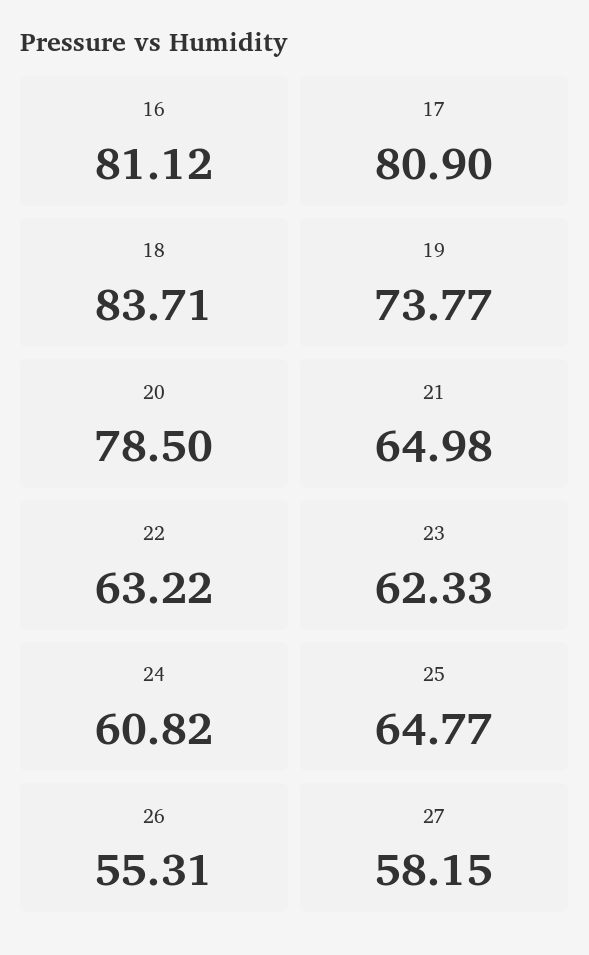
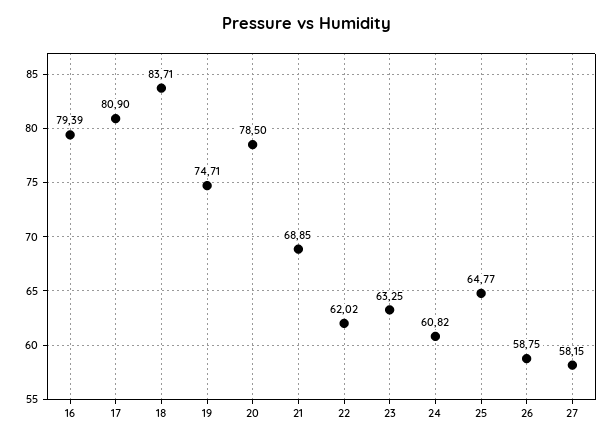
  {
-   "16": 81.12,
+   "16": 79.39,
    "17": 80.9,
    "18": 83.71,
-   "19": 73.77,
+   "19": 74.71,
    "20": 78.5,
-   "21": 64.98,
+   "21": 68.85,
-   "22": 63.22,
+   "22": 62.02,
-   "23": 62.33,
+   "23": 63.25,
    "24": 60.82,
    "25": 64.77,
-   "26": 55.31,
+   "26": 58.75,
    "27": 58.15
  }

